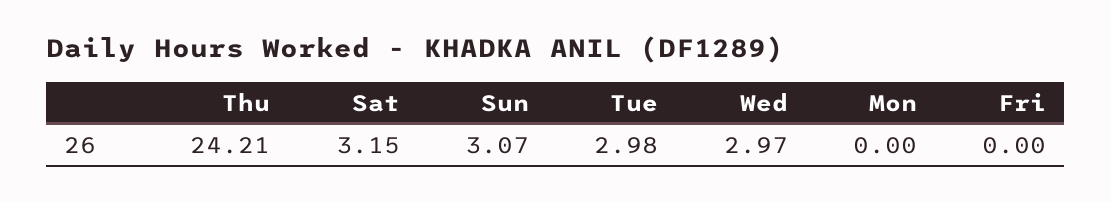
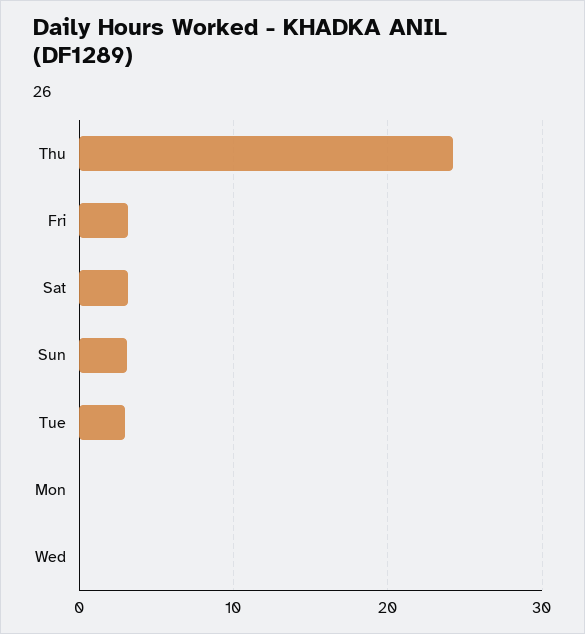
  {
    "Thu": 24.21,
    "Sat": 3.15,
    "Sun": 3.07,
    "Tue": 2.98,
-   "Wed": 2.97,
+   "Wed": 0,
    "Mon": 0,
-   "Fri": 0
+   "Fri": 3
  }

